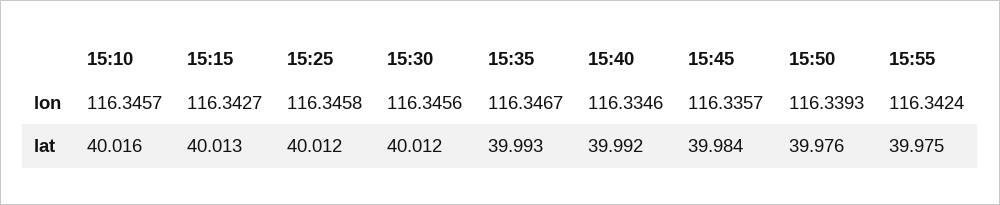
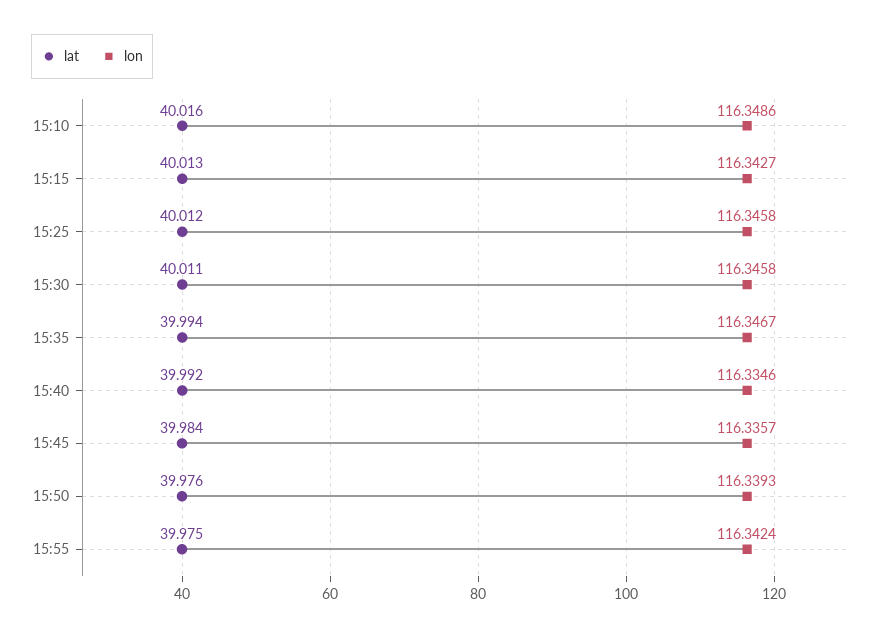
  {
    "lon": {
-     "15:10": 116.3457,
+     "15:10": 116.3486,
      "15:15": 116.3427,
      "15:25": 116.3458,
-     "15:30": 116.3456,
+     "15:30": 116.3458,
      "15:35": 116.3467,
      "15:40": 116.3346,
      "15:45": 116.3357,
      "15:50": 116.3393,
      "15:55": 116.3424
    },
    "lat": {
      "15:10": 40.016,
      "15:15": 40.013,
      "15:25": 40.012,
-     "15:30": 40.012,
+     "15:30": 40.011,
-     "15:35": 39.993,
+     "15:35": 39.994,
      "15:40": 39.992,
      "15:45": 39.984,
      "15:50": 39.976,
      "15:55": 39.975
    }
  }

